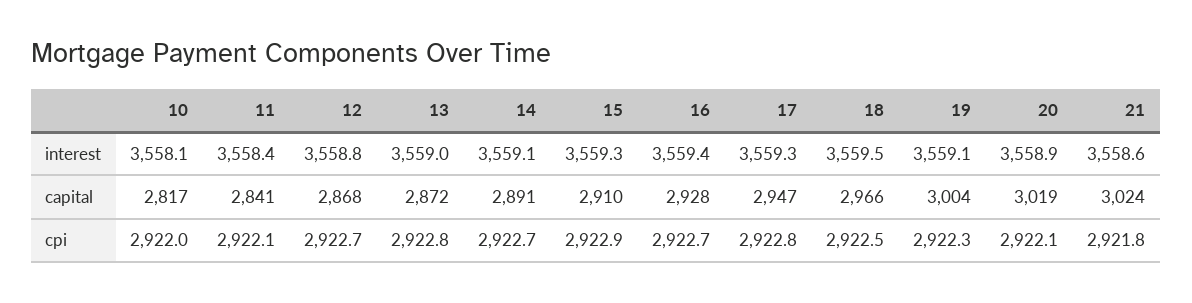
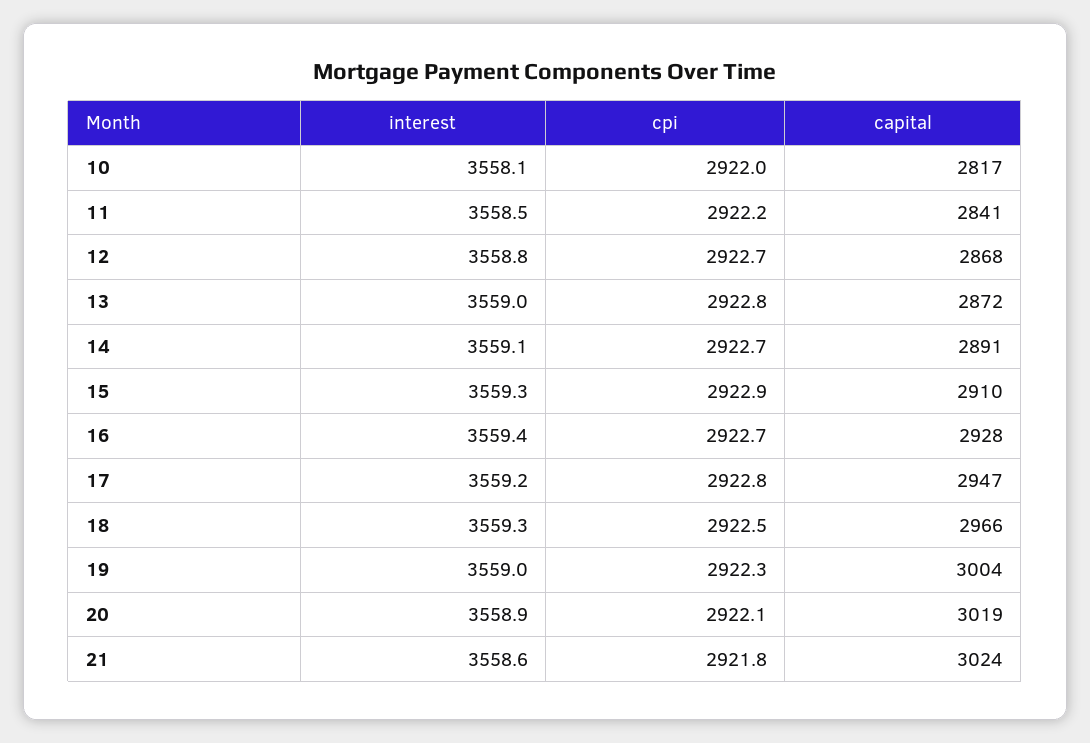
  {
    "10": {
      "interest": 3558.1,
      "capital": 2817,
      "cpi": 2922
    },
    "11": {
-     "interest": 3558.4,
+     "interest": 3558.5,
      "capital": 2841,
-     "cpi": 2922.1
+     "cpi": 2922.2
    },
    "12": {
      "interest": 3558.8,
      "capital": 2868,
      "cpi": 2922.7
    },
    "13": {
      "interest": 3559,
      "capital": 2872,
      "cpi": 2922.8
    },
    "14": {
      "interest": 3559.1,
      "capital": 2891,
      "cpi": 2922.7
    },
    "15": {
      "interest": 3559.3,
      "capital": 2910,
      "cpi": 2922.9
    },
    "16": {
      "interest": 3559.4,
      "capital": 2928,
      "cpi": 2922.7
    },
    "17": {
-     "interest": 3559.3,
+     "interest": 3559.2,
      "capital": 2947,
      "cpi": 2922.8
    },
    "18": {
-     "interest": 3559.5,
+     "interest": 3559.3,
      "capital": 2966,
      "cpi": 2922.5
    },
    "19": {
-     "interest": 3559.1,
+     "interest": 3559,
      "capital": 3004,
      "cpi": 2922.3
    },
    "20": {
      "interest": 3558.9,
      "capital": 3019,
      "cpi": 2922.1
    },
    "21": {
      "interest": 3558.6,
      "capital": 3024,
      "cpi": 2921.8
    }
  }

